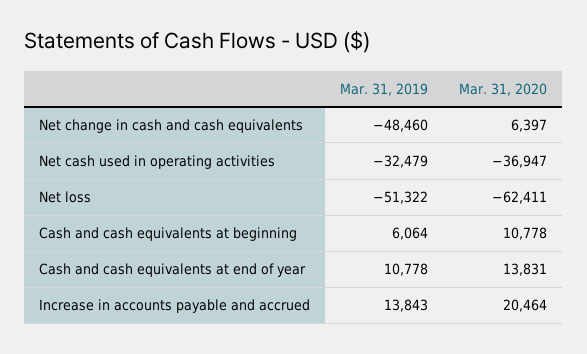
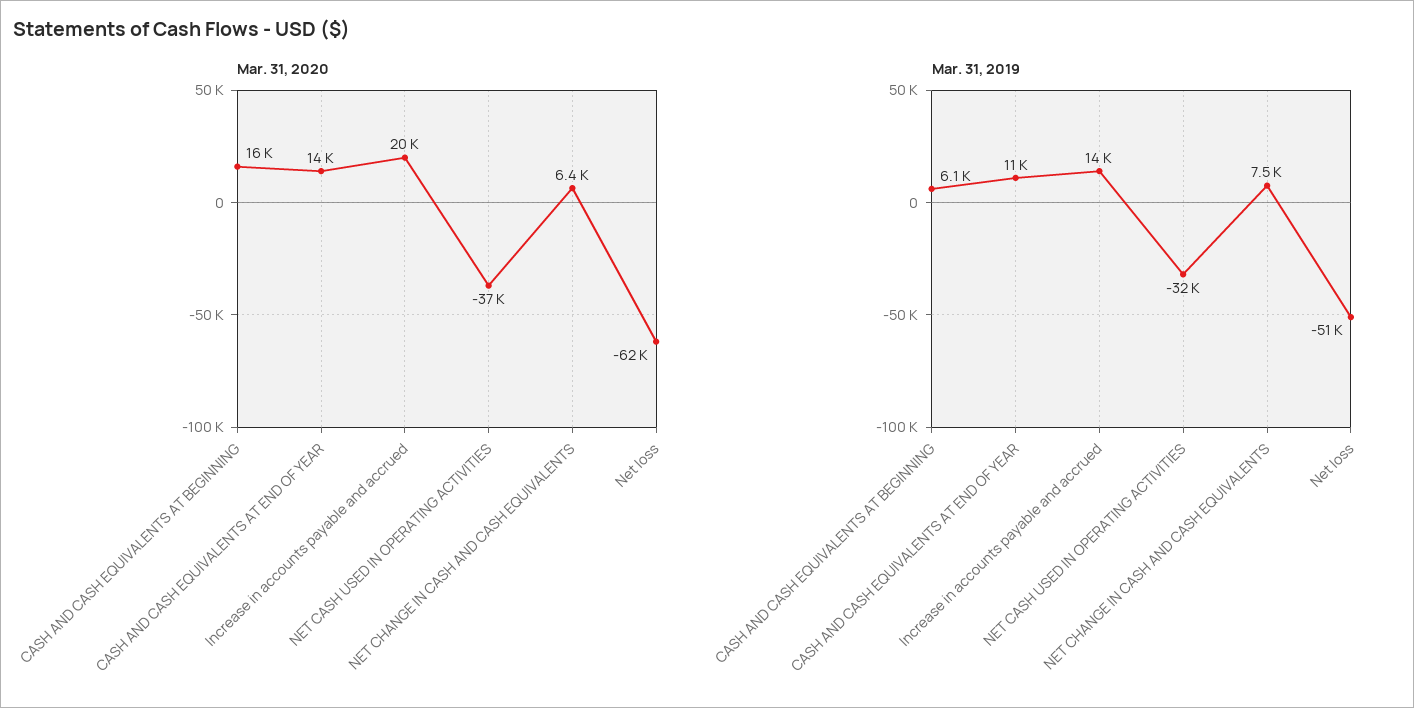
  {
    "Mar. 31, 2019": {
-     "Net change in cash and cash equivalents": -48460,
+     "Net change in cash and cash equivalents": 7500,
      "Net cash used in operating activities": -32479,
      "Net loss": -51322,
      "Cash and cash equivalents at beginning": 6064,
      "Cash and cash equivalents at end of year": 10778,
      "Increase in accounts payable and accrued": 13843
    },
    "Mar. 31, 2020": {
      "Net change in cash and cash equivalents": 6397,
      "Net cash used in operating activities": -36947,
      "Net loss": -62411,
-     "Cash and cash equivalents at beginning": 10778,
+     "Cash and cash equivalents at beginning": 16000,
      "Cash and cash equivalents at end of year": 13831,
      "Increase in accounts payable and accrued": 20464
    }
  }

